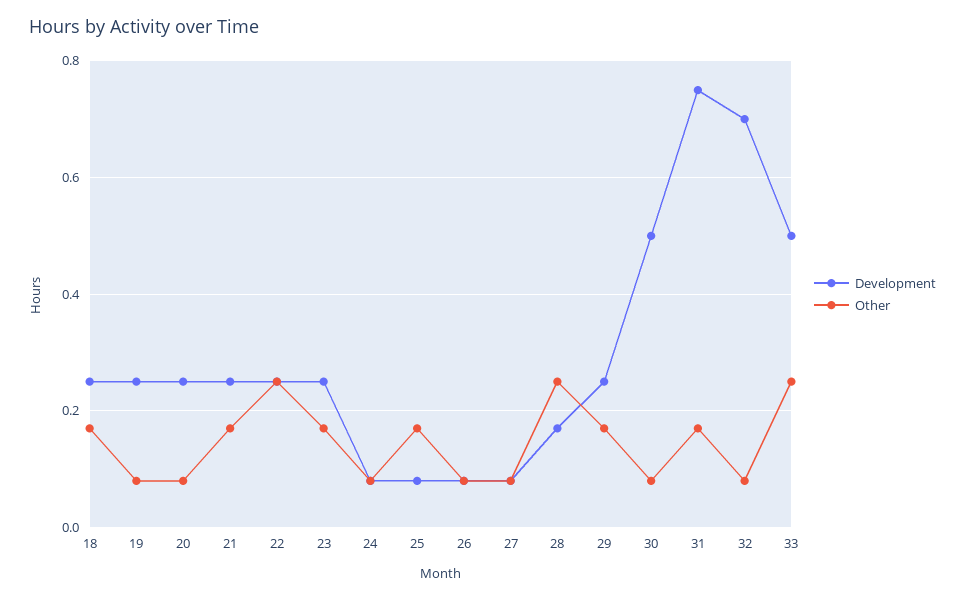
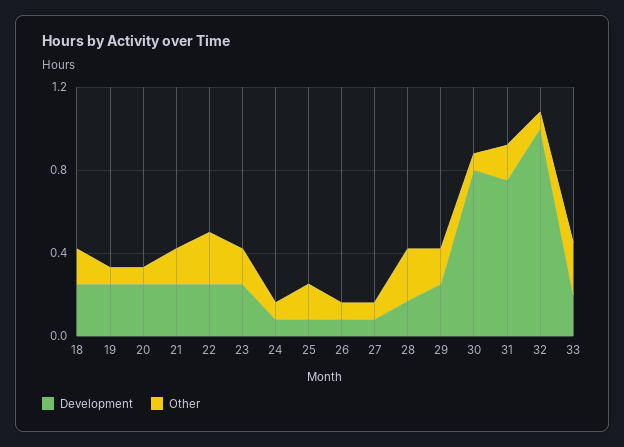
  {
    "Development": {
      "18": 0.25,
      "19": 0.25,
      "20": 0.25,
      "21": 0.25,
      "22": 0.25,
      "23": 0.25,
      "24": 0.1,
      "25": 0.1,
      "26": 0.1,
      "27": 0.1,
      "28": 0.15,
      "29": 0.25,
-     "30": 0.5,
+     "30": 0.8,
      "31": 0.75,
-     "32": 0.7,
+     "32": 1,
-     "33": 0.5
+     "33": 0.2
    },
    "Other": {
      "18": 0.15,
      "19": 0.1,
      "20": 0.1,
      "21": 0.15,
      "22": 0.25,
      "23": 0.15,
      "24": 0.1,
      "25": 0.15,
      "26": 0.1,
      "27": 0.1,
      "28": 0.25,
      "29": 0.15,
      "30": 0.1,
      "31": 0.15,
      "32": 0.1,
      "33": 0.25
    }
  }

